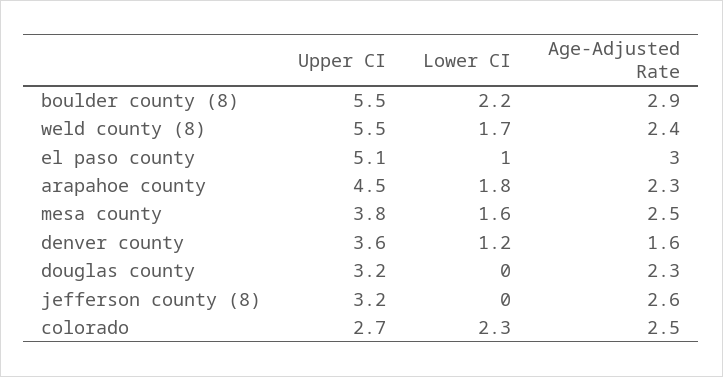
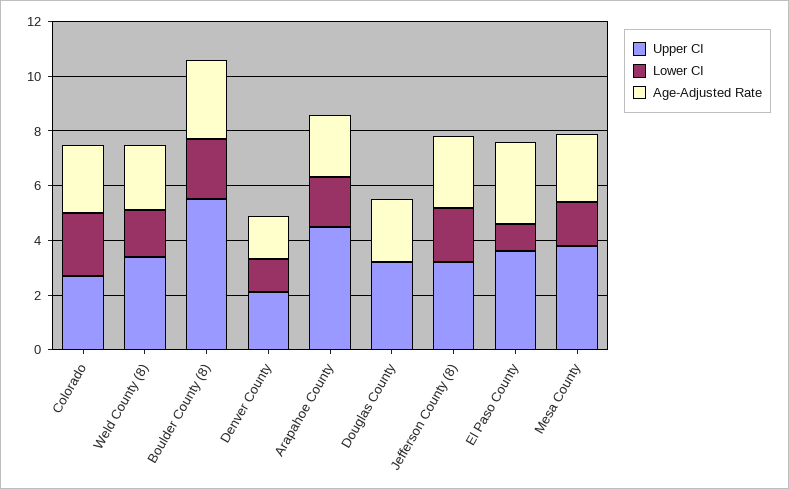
  {
    "Upper CI": {
      "boulder county (8)": 5.5,
-     "weld county (8)": 5.5,
+     "weld county (8)": 3.5,
-     "el paso county": 5.1,
+     "el paso county": 3.5,
      "arapahoe county": 4.5,
      "mesa county": 3.8,
-     "denver county": 3.6,
+     "denver county": 2,
      "douglas county": 3.2,
      "jefferson county (8)": 3.2,
      "colorado": 2.7
    },
    "Lower CI": {
      "boulder county (8)": 2.2,
      "weld county (8)": 1.7,
      "el paso county": 1,
      "arapahoe county": 1.8,
      "mesa county": 1.6,
      "denver county": 1.2,
      "douglas county": 0,
-     "jefferson county (8)": 0,
+     "jefferson county (8)": 2,
      "colorado": 2.3
    },
    "Age-Adjusted Rate": {
      "boulder county (8)": 2.9,
      "weld county (8)": 2.4,
      "el paso county": 3,
      "arapahoe county": 2.3,
      "mesa county": 2.5,
      "denver county": 1.6,
      "douglas county": 2.3,
      "jefferson county (8)": 2.6,
      "colorado": 2.5
    }
  }

